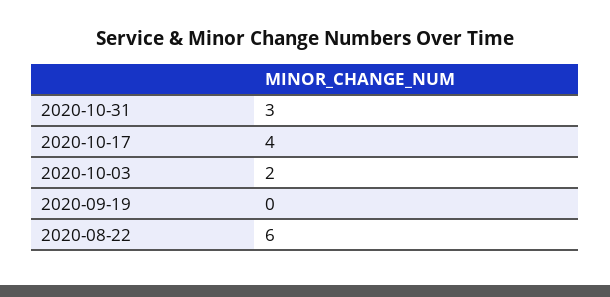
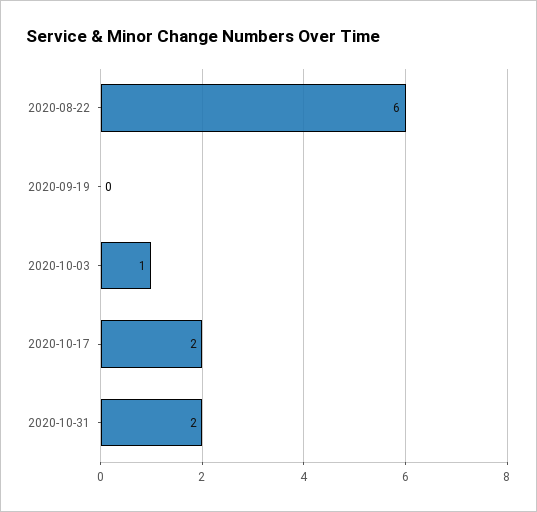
  {
-   "2020-10-31": 3,
+   "2020-10-31": 2,
-   "2020-10-17": 4,
+   "2020-10-17": 2,
-   "2020-10-03": 2,
+   "2020-10-03": 1,
    "2020-09-19": 0,
    "2020-08-22": 6
  }

